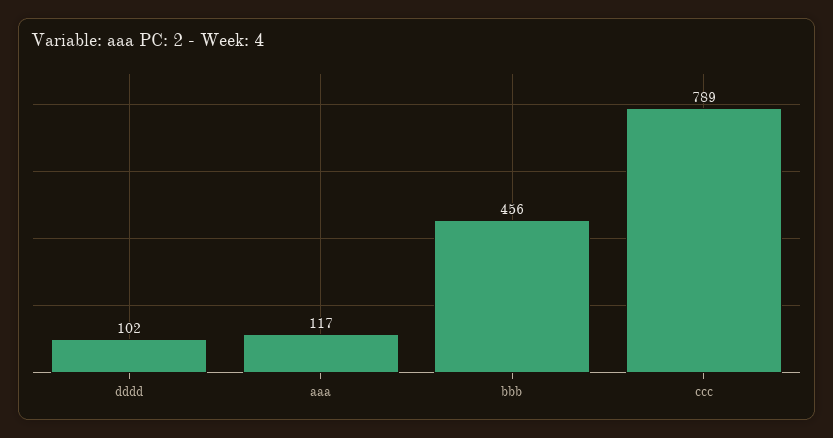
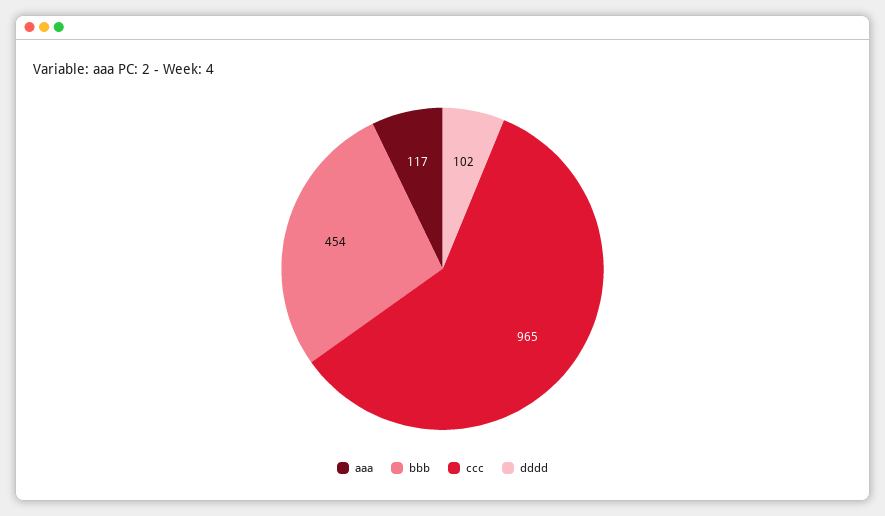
  {
    "dddd": 102,
    "aaa": 117,
-   "bbb": 456,
+   "bbb": 454,
-   "ccc": 789
+   "ccc": 965
  }

